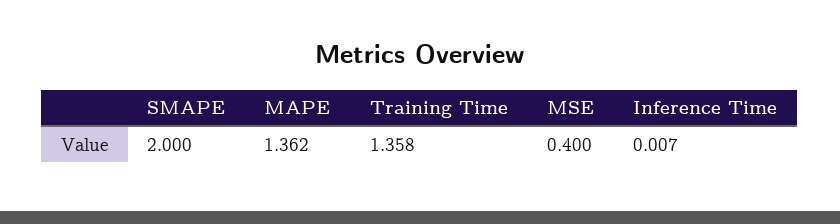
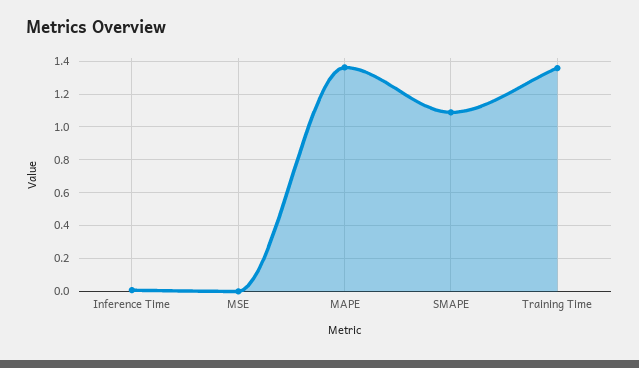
  {
-   "SMAPE": 2,
+   "SMAPE": 1.1,
    "MAPE": 1.362,
    "Training Time": 1.358,
-   "MSE": 0.4,
+   "MSE": 0,
    "Inference Time": 0.007
  }

